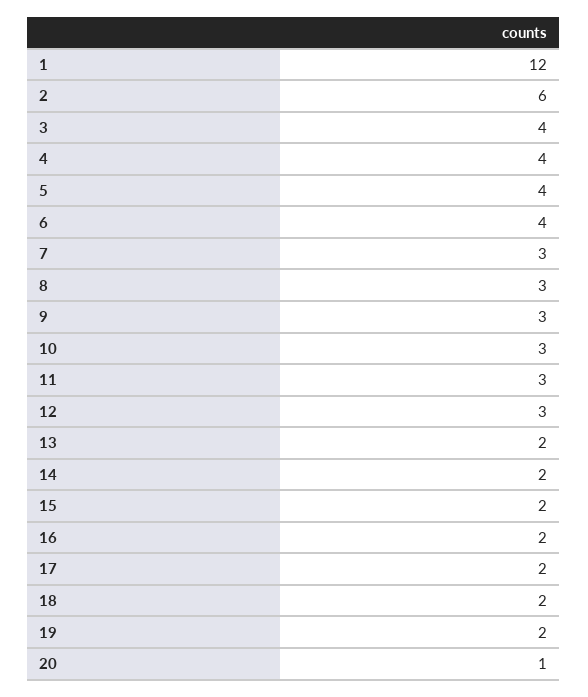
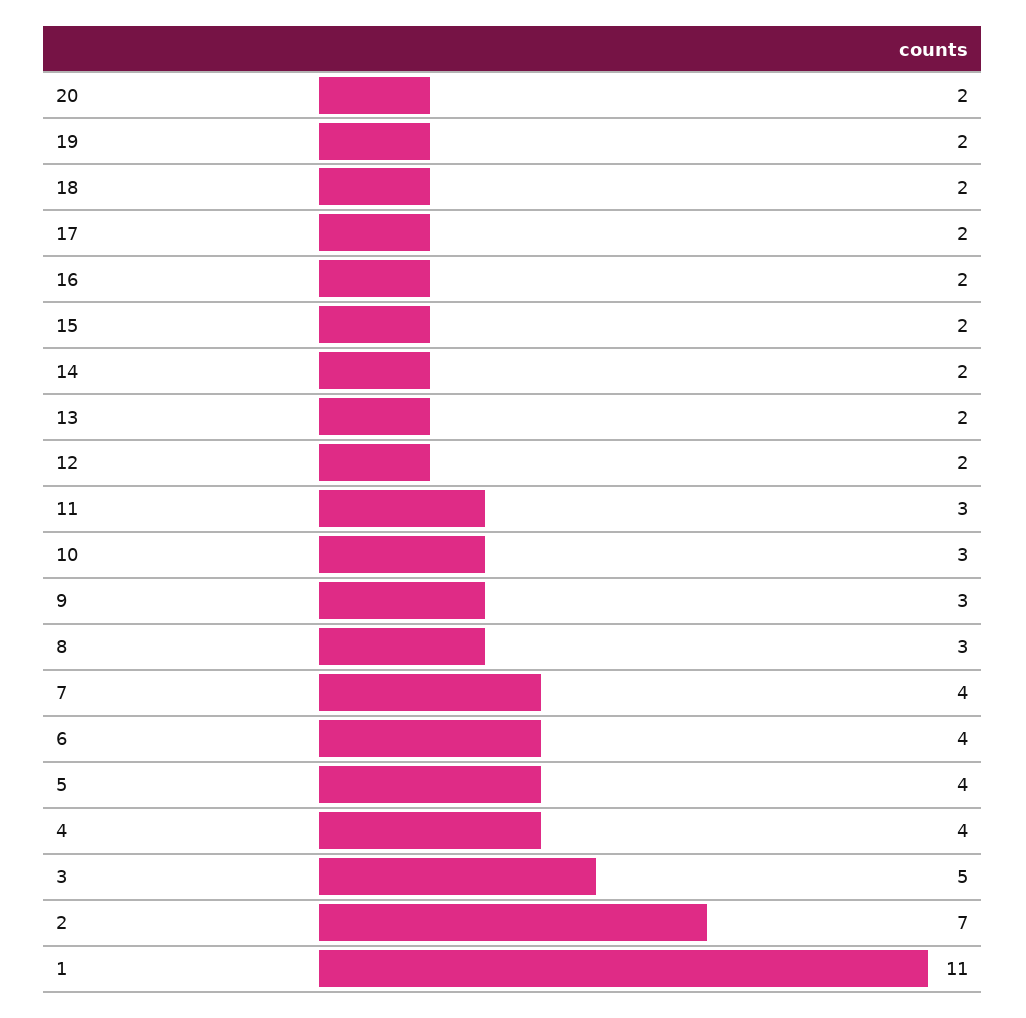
  {
-   "1": 12,
+   "1": 11,
-   "2": 6,
+   "2": 7,
-   "3": 4,
+   "3": 5,
    "4": 4,
    "5": 4,
    "6": 4,
-   "7": 3,
+   "7": 4,
    "8": 3,
    "9": 3,
    "10": 3,
    "11": 3,
-   "12": 3,
+   "12": 2,
    "13": 2,
    "14": 2,
    "15": 2,
    "16": 2,
    "17": 2,
    "18": 2,
    "19": 2,
-   "20": 1
+   "20": 2
  }

